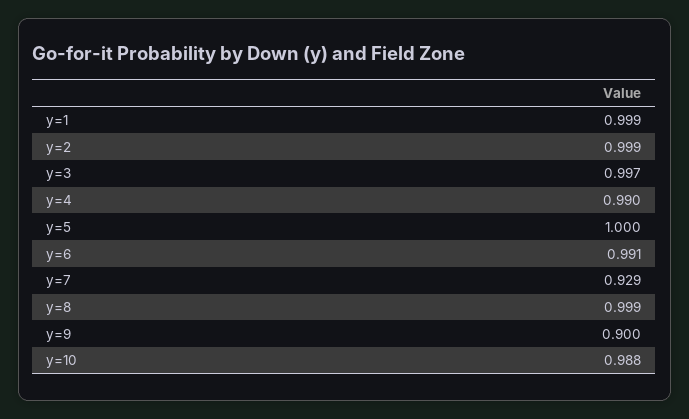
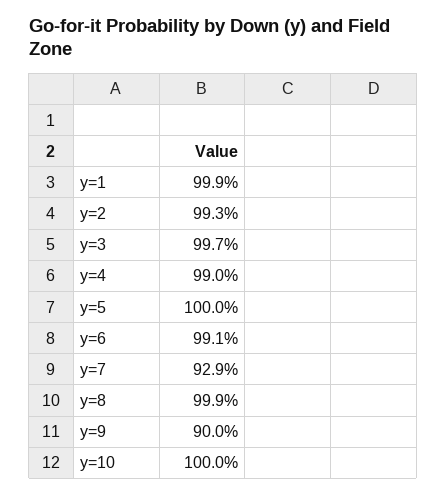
  {
    "y=1": 0.999,
-   "y=2": 0.999,
+   "y=2": 0.993,
    "y=3": 0.997,
    "y=4": 0.99,
    "y=5": 1,
    "y=6": 0.991,
    "y=7": 0.929,
    "y=8": 0.999,
    "y=9": 0.9,
-   "y=10": 0.988
+   "y=10": 1
  }

